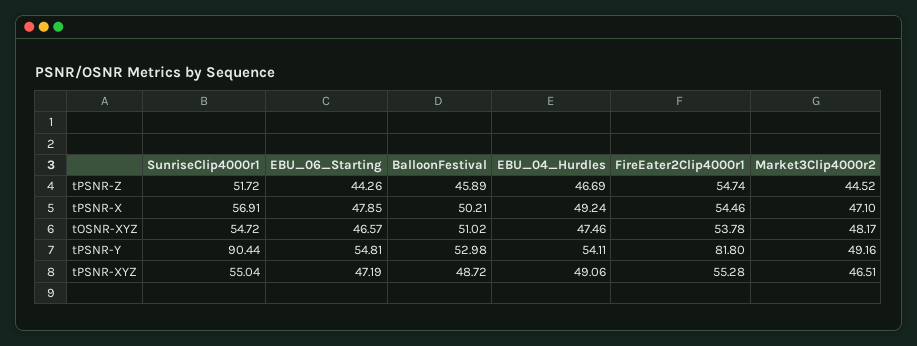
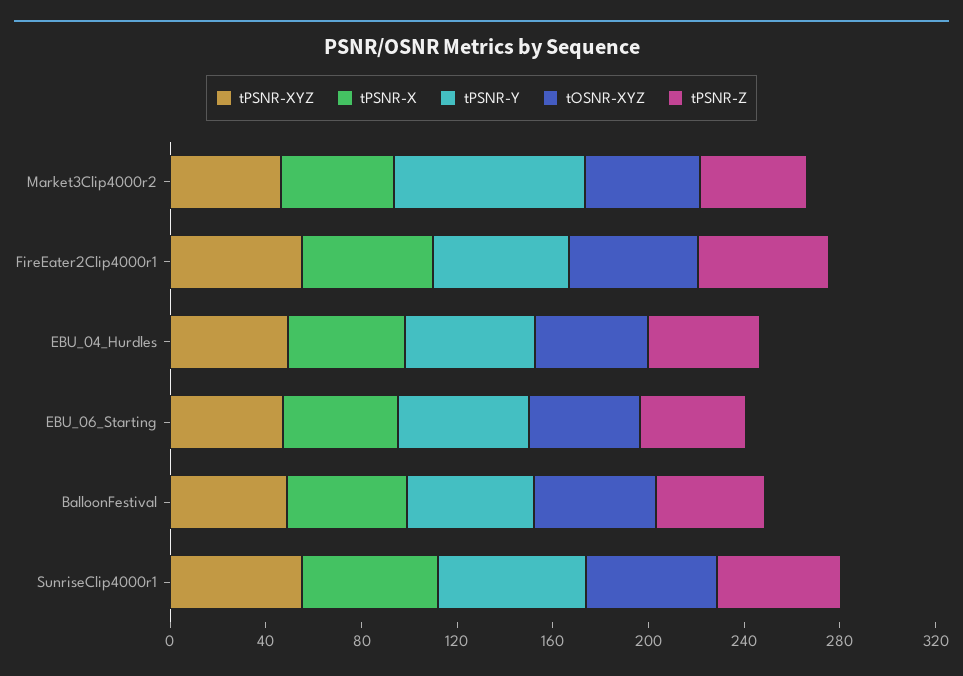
  {
    "tPSNR-Z": {
      "SunriseClip4000r1": 51.72,
      "EBU_06_Starting": 44.26,
      "BalloonFestival": 45.89,
      "EBU_04_Hurdles": 46.69,
      "FireEater2Clip4000r1": 54.74,
      "Market3Clip4000r2": 44.52
    },
    "tPSNR-X": {
      "SunriseClip4000r1": 56.91,
      "EBU_06_Starting": 47.85,
      "BalloonFestival": 50.21,
      "EBU_04_Hurdles": 49.24,
      "FireEater2Clip4000r1": 54.46,
      "Market3Clip4000r2": 47.1
    },
    "tOSNR-XYZ": {
      "SunriseClip4000r1": 54.72,
      "EBU_06_Starting": 46.57,
      "BalloonFestival": 51.02,
      "EBU_04_Hurdles": 47.46,
      "FireEater2Clip4000r1": 53.78,
      "Market3Clip4000r2": 48.17
    },
    "tPSNR-Y": {
-     "SunriseClip4000r1": 90.44,
+     "SunriseClip4000r1": 60,
      "EBU_06_Starting": 54.81,
      "BalloonFestival": 52.98,
      "EBU_04_Hurdles": 54.11,
-     "FireEater2Clip4000r1": 81.8,
+     "FireEater2Clip4000r1": 60,
-     "Market3Clip4000r2": 49.16
+     "Market3Clip4000r2": 80
    },
    "tPSNR-XYZ": {
      "SunriseClip4000r1": 55.04,
      "EBU_06_Starting": 47.19,
      "BalloonFestival": 48.72,
      "EBU_04_Hurdles": 49.06,
      "FireEater2Clip4000r1": 55.28,
      "Market3Clip4000r2": 46.51
    }
  }

